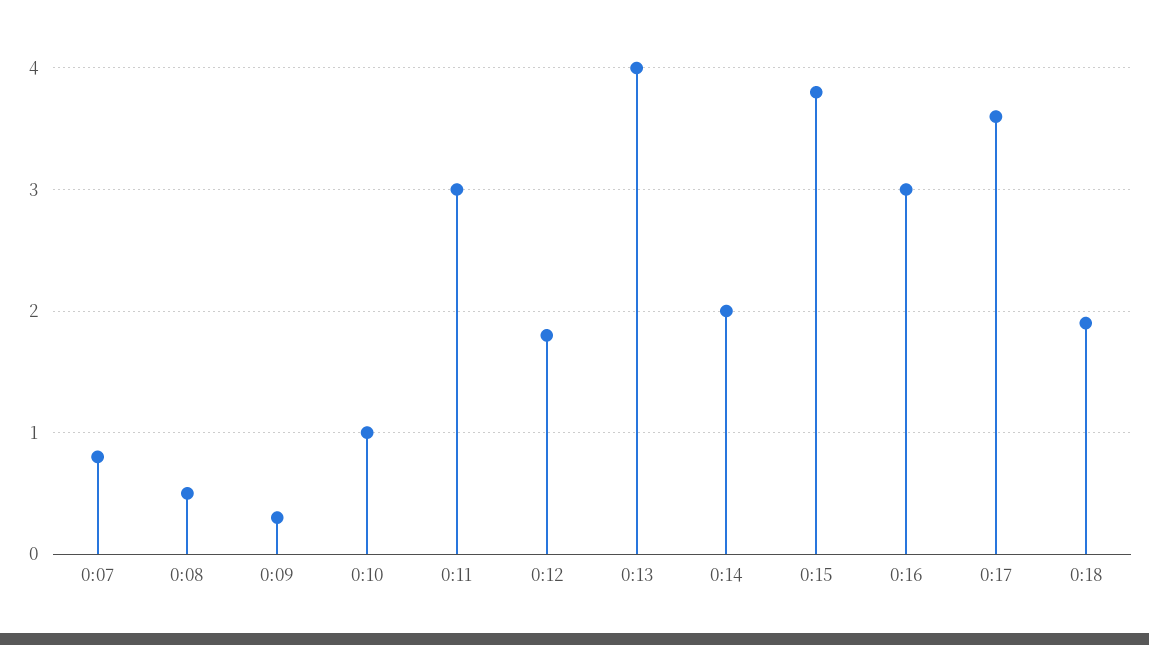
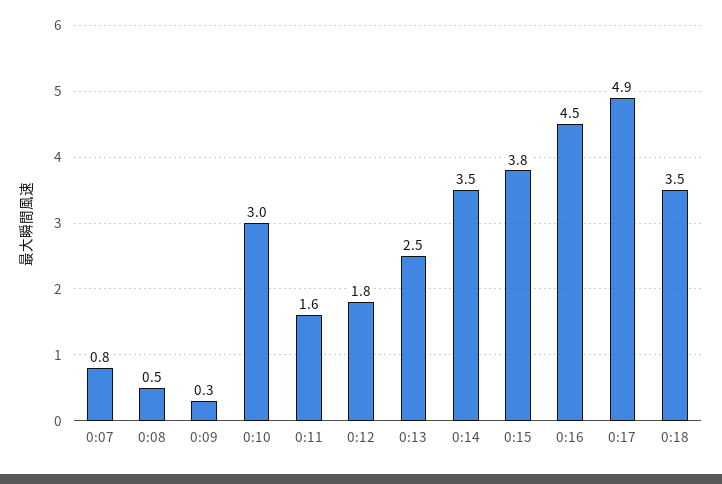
  {
    "0:07": 0.8,
    "0:08": 0.5,
    "0:09": 0.3,
-   "0:10": 1,
+   "0:10": 3,
-   "0:11": 3,
+   "0:11": 1.6,
    "0:12": 1.8,
-   "0:13": 4,
+   "0:13": 2.5,
-   "0:14": 2,
+   "0:14": 3.5,
    "0:15": 3.8,
-   "0:16": 3,
+   "0:16": 4.5,
-   "0:17": 3.6,
+   "0:17": 4.9,
-   "0:18": 1.9
+   "0:18": 3.5
  }

